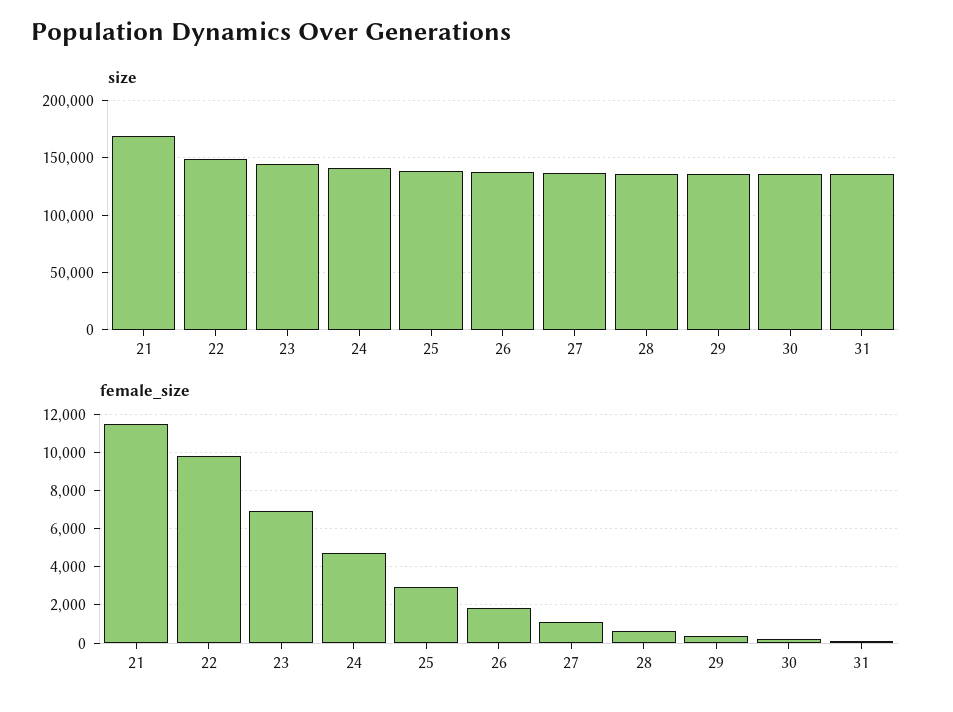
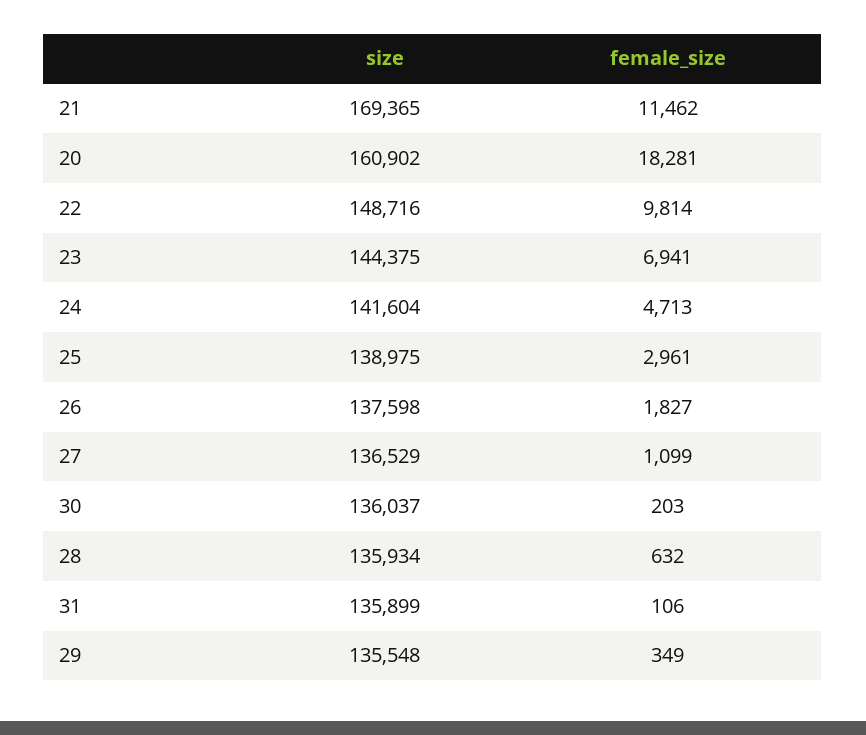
  {
    "size": {
      "21": 169365,
      "22": 148716,
      "23": 144375,
      "24": 141604,
      "25": 138975,
      "26": 137598,
      "27": 136529,
      "28": 135934,
      "29": 135548,
      "30": 136037,
-     "31": 135899
+     "31": 135899,
+     "20": 160902
    },
    "female_size": {
      "21": 11462,
      "22": 9814,
      "23": 6941,
      "24": 4713,
      "25": 2961,
      "26": 1827,
      "27": 1099,
      "28": 632,
      "29": 349,
      "30": 203,
-     "31": 106
+     "31": 106,
+     "20": 18281
    }
  }

